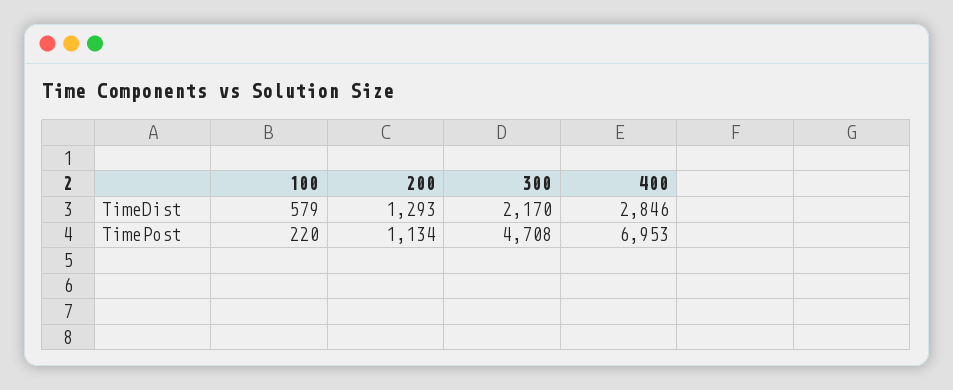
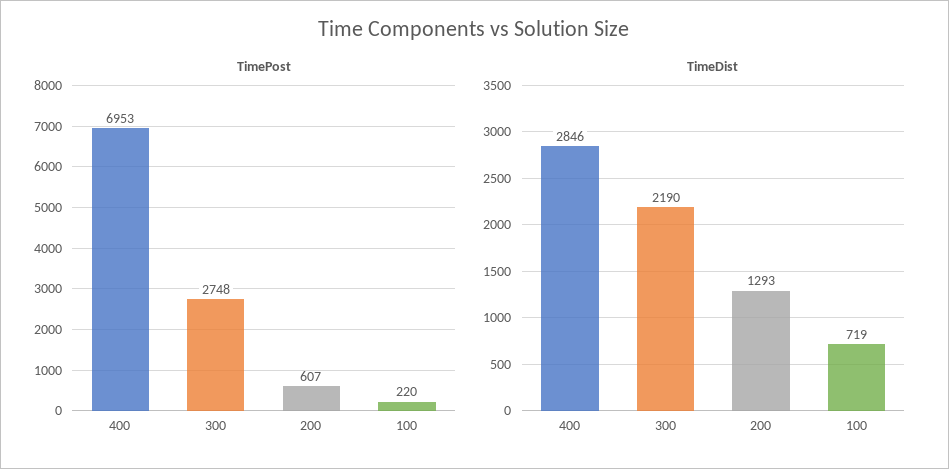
  {
    "TimeDist": {
-     "100": 579,
+     "100": 719,
      "200": 1293,
-     "300": 2170,
+     "300": 2190,
      "400": 2846
    },
    "TimePost": {
      "100": 220,
-     "200": 1134,
+     "200": 607,
-     "300": 4708,
+     "300": 2748,
      "400": 6953
    }
  }

